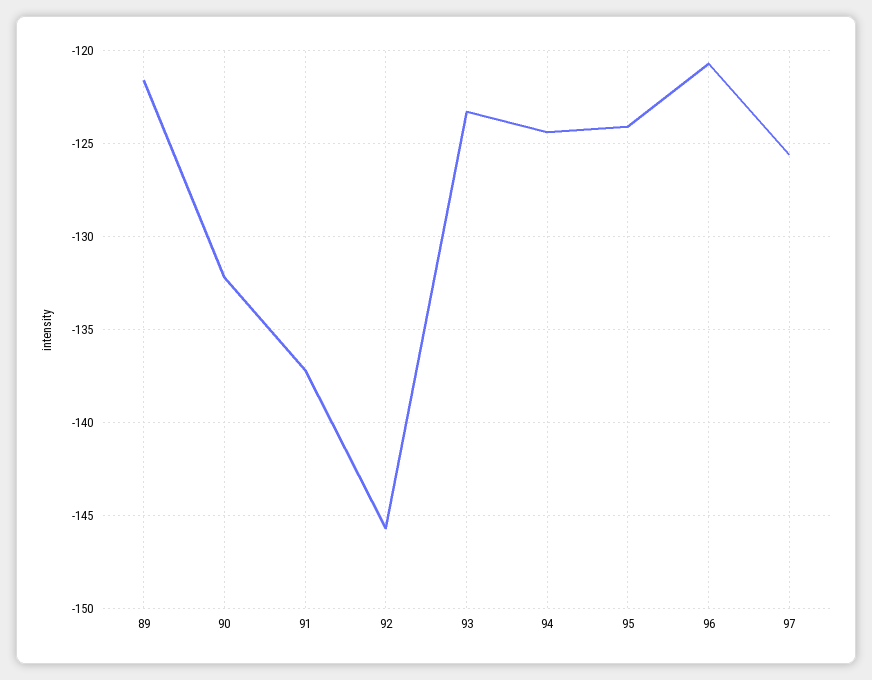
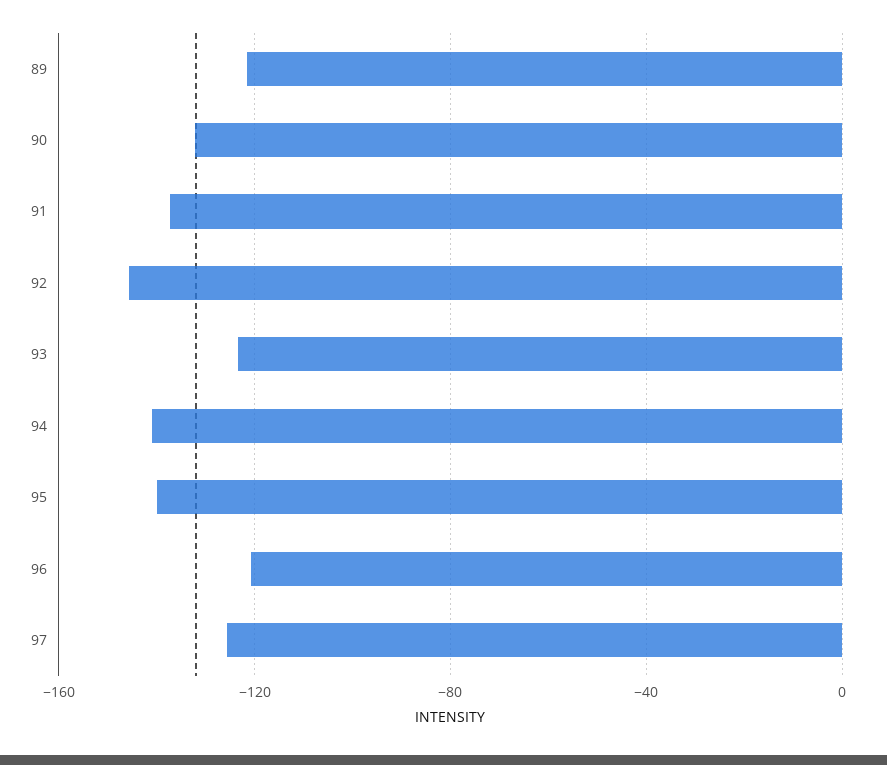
  {
    "89": -121.5,
    "90": -132,
    "91": -137,
    "92": -145.5,
    "93": -123.5,
-   "94": -124.5,
+   "94": -140,
-   "95": -124,
+   "95": -140,
    "96": -120.5,
    "97": -125.5
  }

